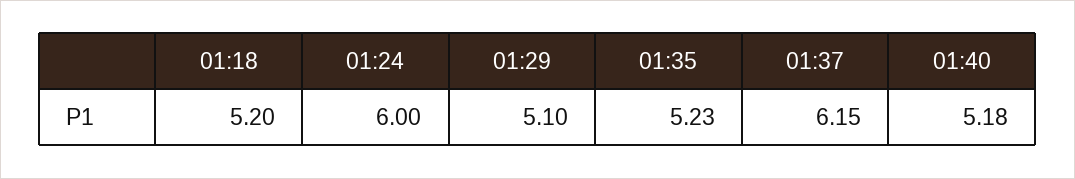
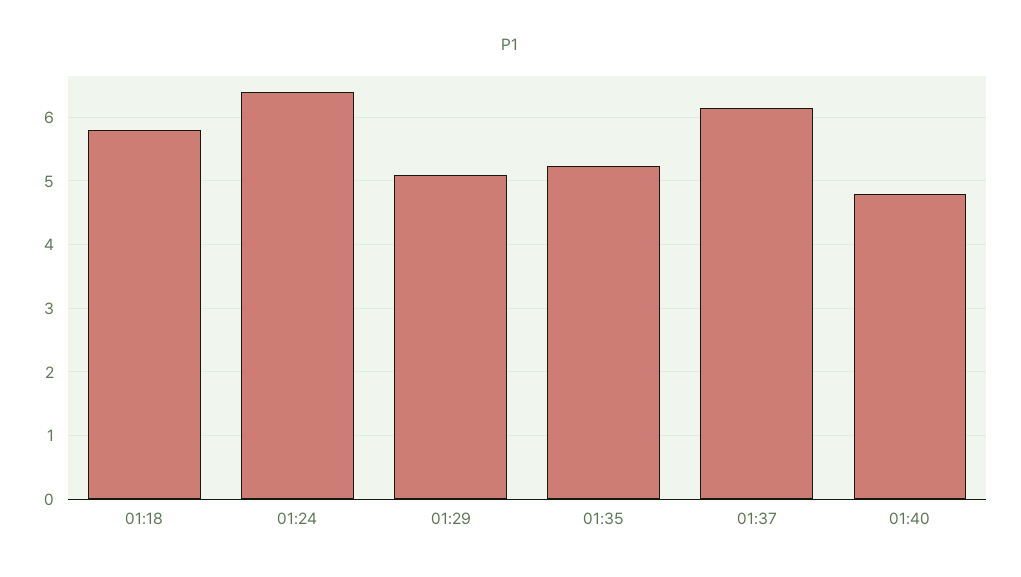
  {
-   "01:18": 5.2,
+   "01:18": 5.8,
-   "01:24": 6,
+   "01:24": 6.4,
    "01:29": 5.1,
    "01:35": 5.23,
    "01:37": 6.15,
-   "01:40": 5.18
+   "01:40": 4.8
  }

